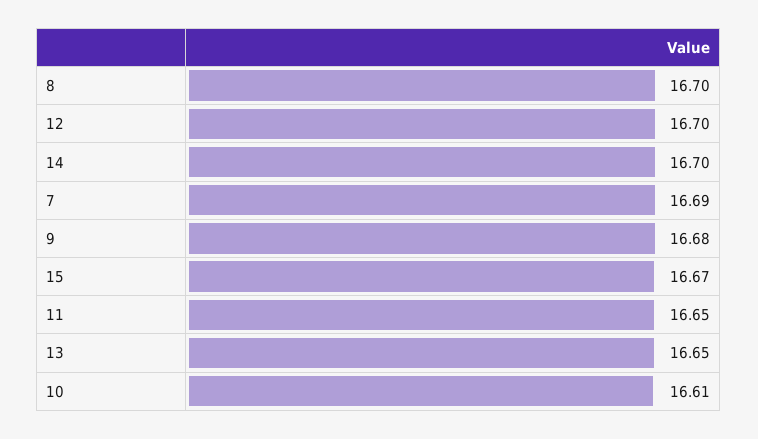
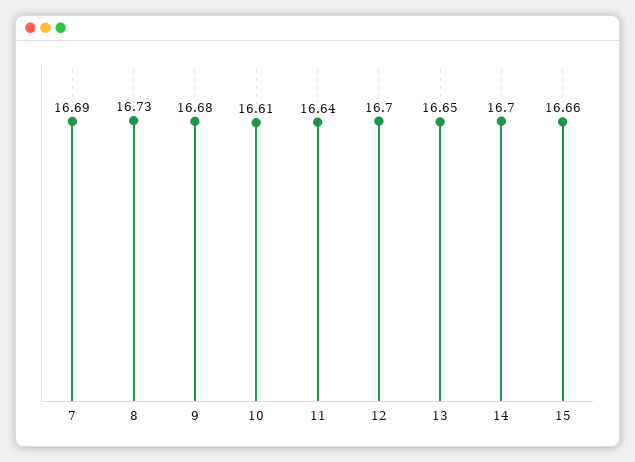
  {
-   "8": 16.7,
+   "8": 16.73,
    "12": 16.7,
    "14": 16.7,
    "7": 16.69,
    "9": 16.68,
-   "15": 16.67,
+   "15": 16.66,
-   "11": 16.65,
+   "11": 16.64,
    "13": 16.65,
    "10": 16.61
  }

